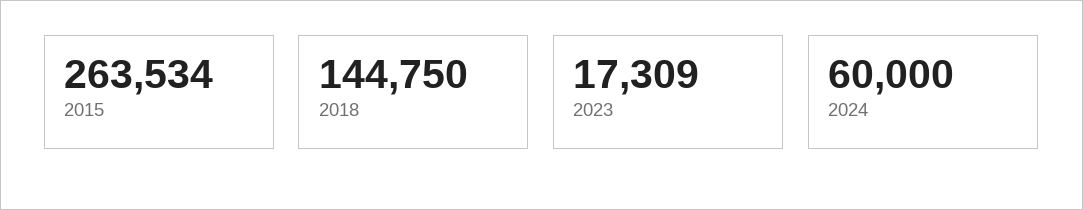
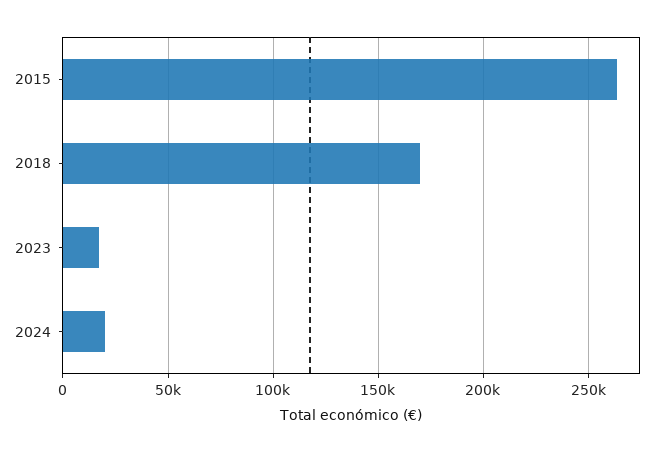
  {
    "2015": 263534,
-   "2018": 144750,
+   "2018": 170000,
    "2023": 17309,
-   "2024": 60000
+   "2024": 20000
  }

